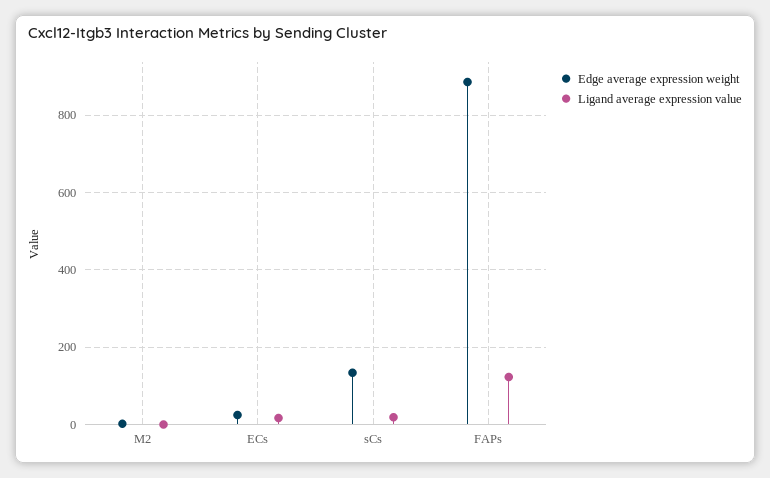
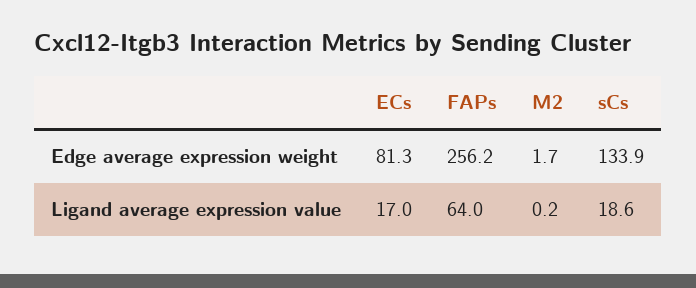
  {
    "Edge average expression weight": {
      "M2": 1.7,
-     "ECs": 20,
+     "ECs": 81.3,
      "sCs": 133.9,
-     "FAPs": 880
+     "FAPs": 256.2
    },
    "Ligand average expression value": {
      "M2": 0.2,
      "ECs": 17,
      "sCs": 18.6,
-     "FAPs": 120
+     "FAPs": 64
    }
  }

